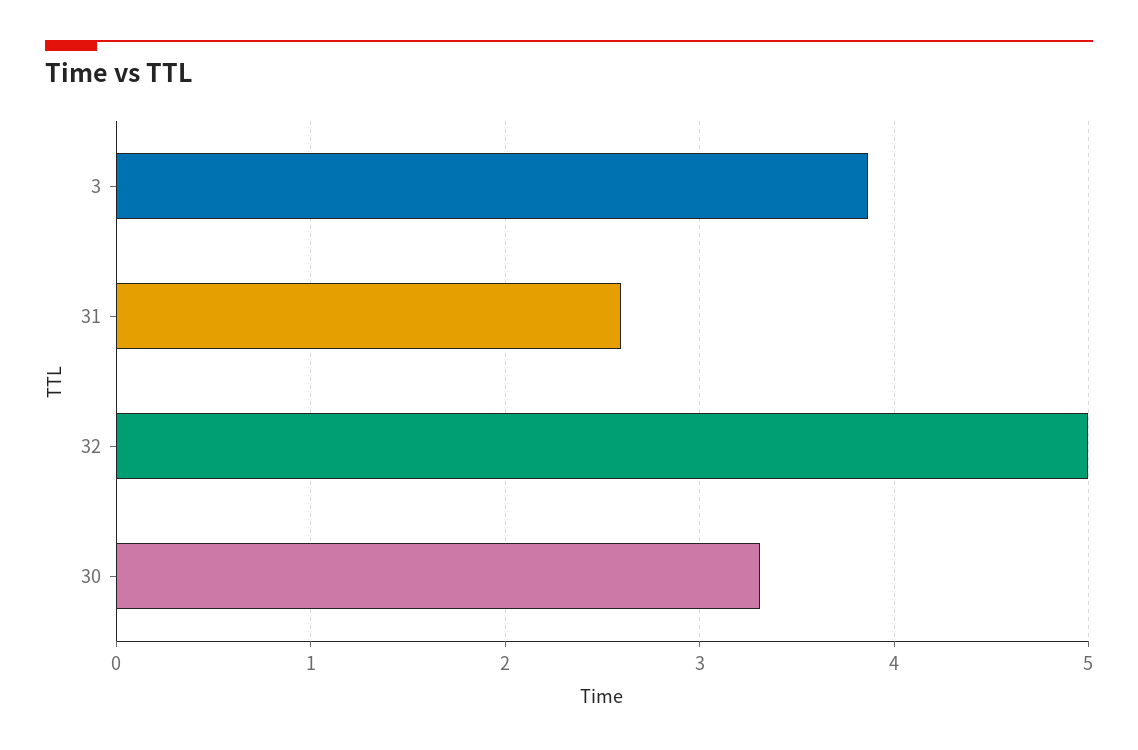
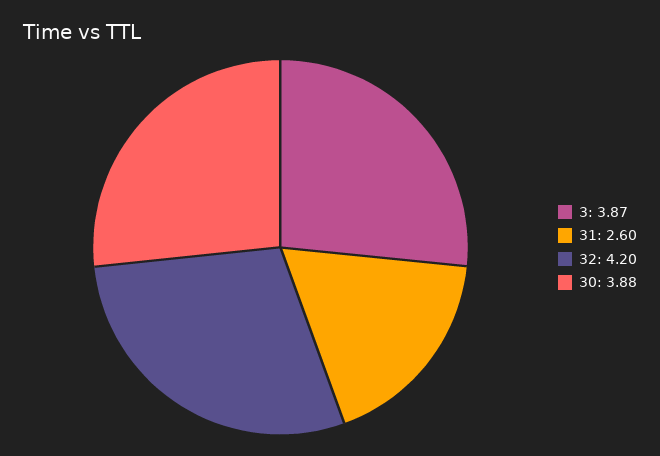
  {
    "3": 3.87,
    "31": 2.6,
-   "32": 5,
+   "32": 4.2,
-   "30": 3.3
+   "30": 3.88
  }

